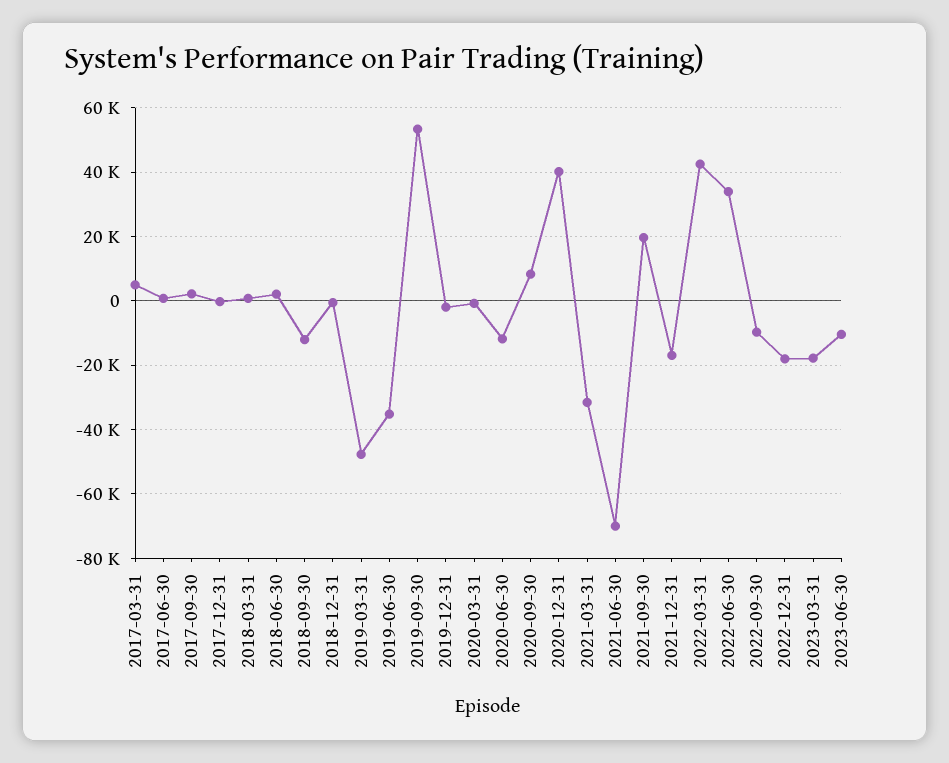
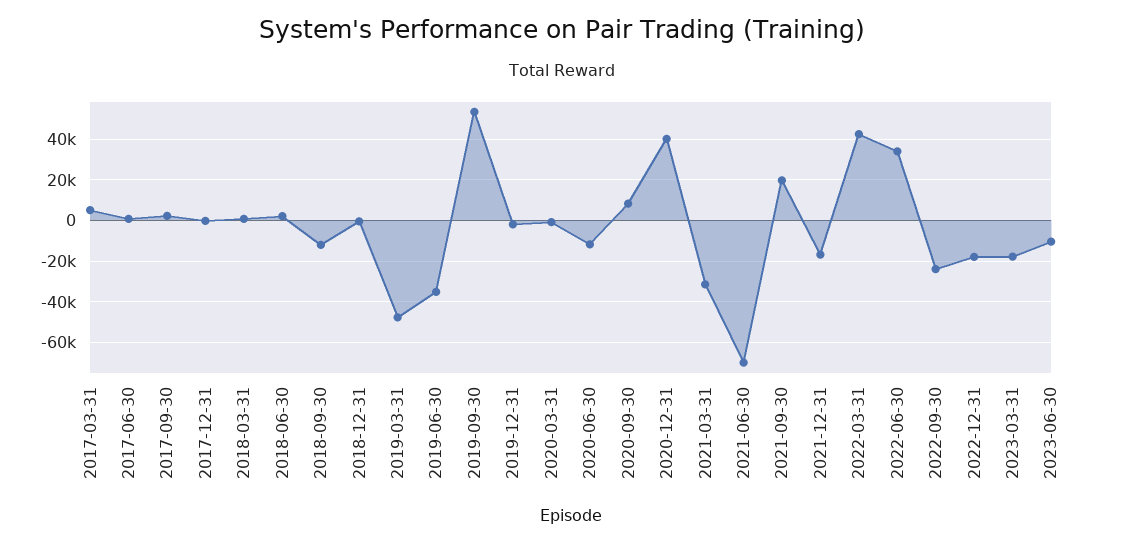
  {
    "2017-03-31": 6000,
    "2017-06-30": 0,
    "2017-09-30": 2000,
    "2017-12-31": 0,
    "2018-03-31": 0,
    "2018-06-30": 2000,
    "2018-09-30": -12000,
    "2018-12-31": 0,
    "2019-03-31": -48000,
    "2019-06-30": -36000,
    "2019-09-30": 54000,
    "2019-12-31": -2000,
    "2020-03-31": 0,
    "2020-06-30": -12000,
    "2020-09-30": 8000,
    "2020-12-31": 40000,
    "2021-03-31": -32000,
    "2021-06-30": -70000,
    "2021-09-30": 20000,
    "2021-12-31": -16000,
    "2022-03-31": 42000,
    "2022-06-30": 34000,
-   "2022-09-30": -10000,
+   "2022-09-30": -25000,
    "2022-12-31": -18000,
    "2023-03-31": -18000,
    "2023-06-30": -10000
  }

